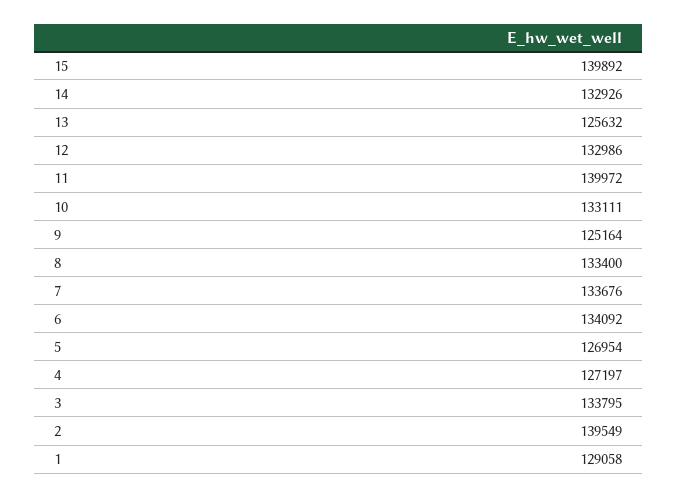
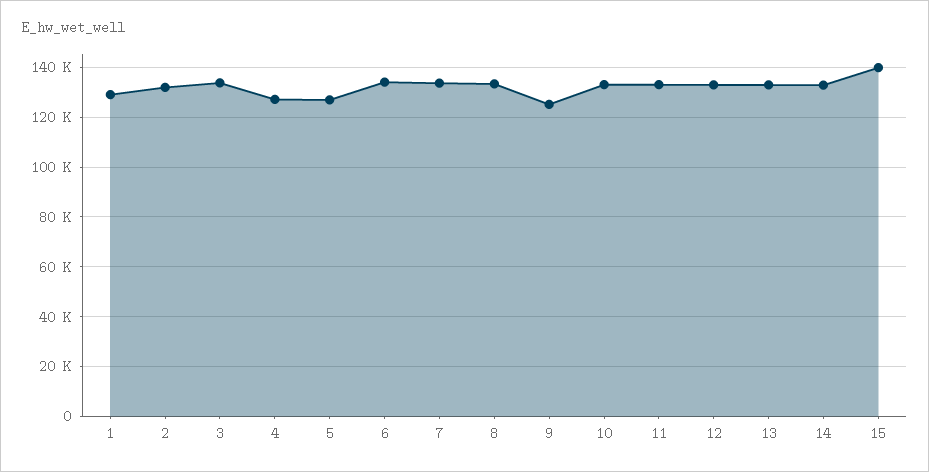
  {
    "15": 139892,
    "14": 132926,
-   "13": 125632,
+   "13": 132500,
    "12": 132986,
-   "11": 139972,
+   "11": 132500,
    "10": 133111,
    "9": 125164,
    "8": 133400,
    "7": 133676,
    "6": 134092,
    "5": 126954,
    "4": 127197,
    "3": 133795,
-   "2": 139549,
+   "2": 132500,
    "1": 129058
  }

